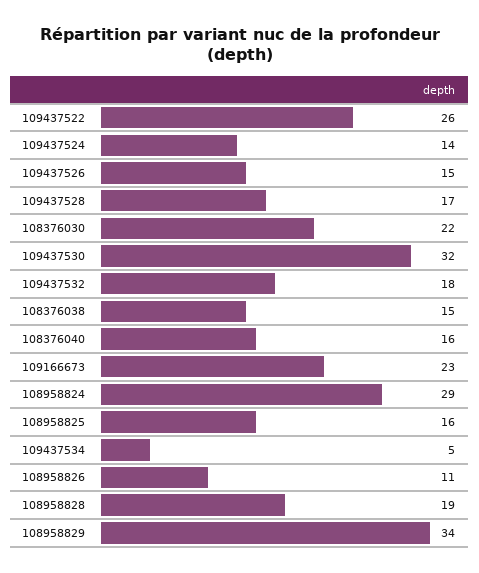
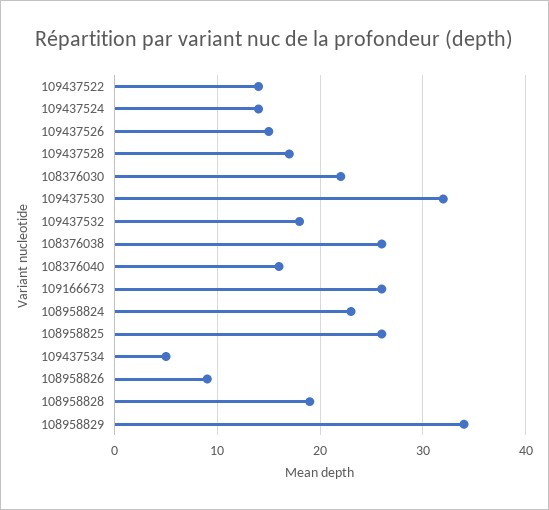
  {
-   "109437522": 26,
+   "109437522": 14,
    "109437524": 14,
    "109437526": 15,
    "109437528": 17,
    "108376030": 22,
    "109437530": 32,
    "109437532": 18,
-   "108376038": 15,
+   "108376038": 26,
    "108376040": 16,
-   "109166673": 23,
+   "109166673": 26,
-   "108958824": 29,
+   "108958824": 23,
-   "108958825": 16,
+   "108958825": 26,
    "109437534": 5,
-   "108958826": 11,
+   "108958826": 9,
    "108958828": 19,
    "108958829": 34
  }

